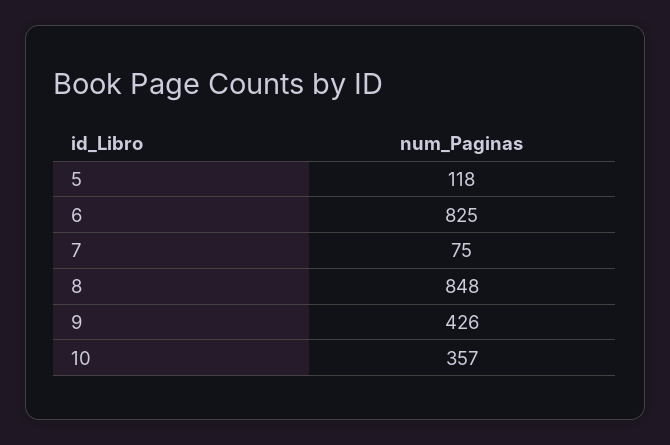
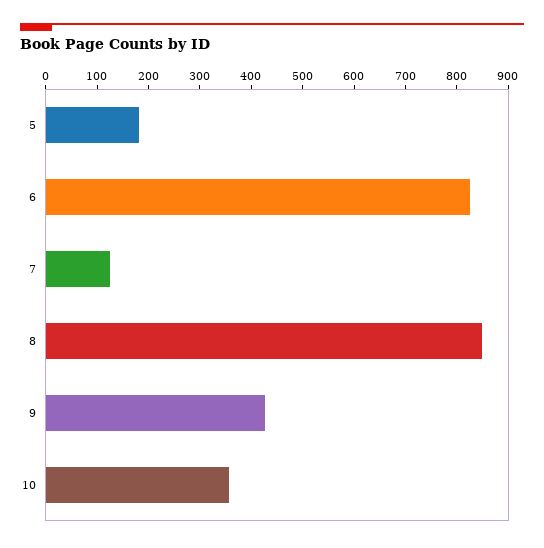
  {
-   "5": 118,
+   "5": 180,
    "6": 825,
-   "7": 75,
+   "7": 120,
    "8": 848,
    "9": 426,
    "10": 357
  }

